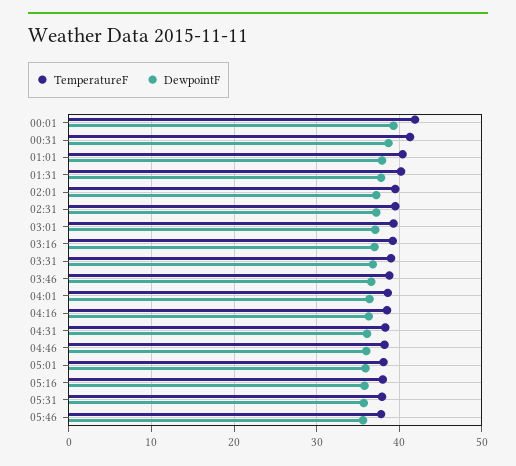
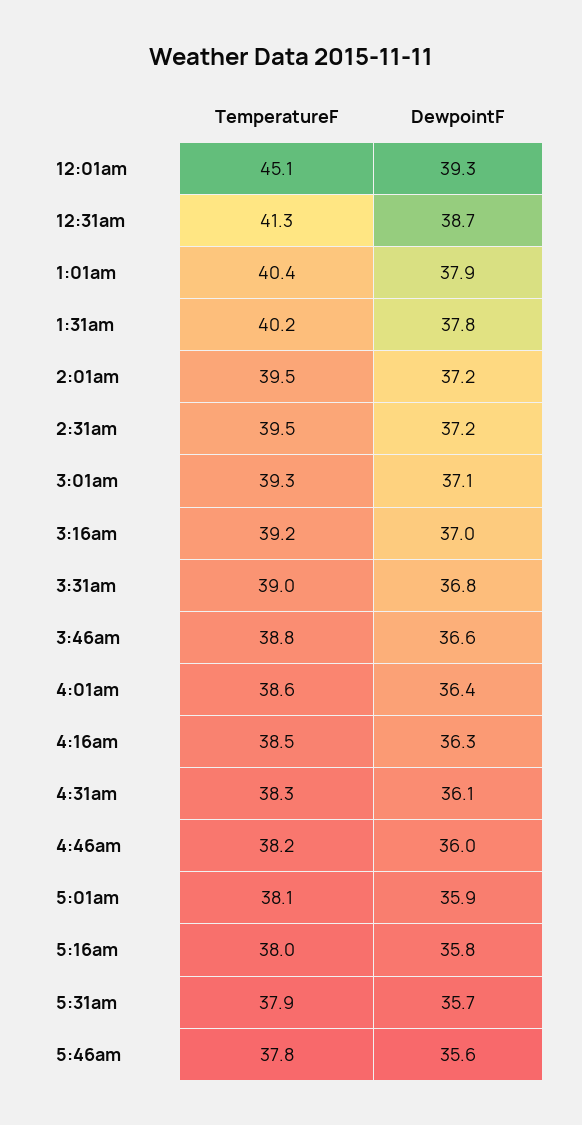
  {
    "TemperatureF": {
-     "00:01": 42,
+     "00:01": 45.1,
      "00:31": 41.3,
      "01:01": 40.4,
      "01:31": 40.2,
      "02:01": 39.5,
      "02:31": 39.5,
      "03:01": 39.3,
      "03:16": 39.2,
      "03:31": 39,
      "03:46": 38.8,
      "04:01": 38.6,
      "04:16": 38.5,
      "04:31": 38.3,
      "04:46": 38.2,
      "05:01": 38.1,
      "05:16": 38,
      "05:31": 37.9,
      "05:46": 37.8
    },
    "DewpointF": {
      "00:01": 39.3,
      "00:31": 38.7,
      "01:01": 37.9,
      "01:31": 37.8,
      "02:01": 37.2,
      "02:31": 37.2,
      "03:01": 37.1,
      "03:16": 37,
      "03:31": 36.8,
      "03:46": 36.6,
      "04:01": 36.4,
      "04:16": 36.3,
      "04:31": 36.1,
      "04:46": 36,
      "05:01": 35.9,
      "05:16": 35.8,
      "05:31": 35.7,
      "05:46": 35.6
    }
  }

